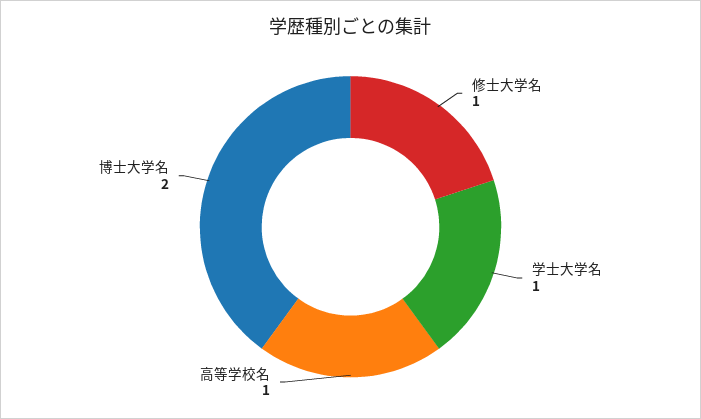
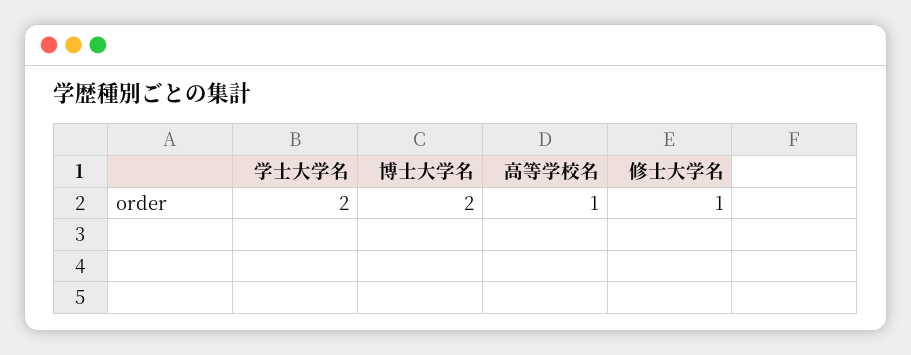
  {
    "修士大学名": 1,
-   "学士大学名": 1,
+   "学士大学名": 2,
    "高等学校名": 1,
    "博士大学名": 2
  }

